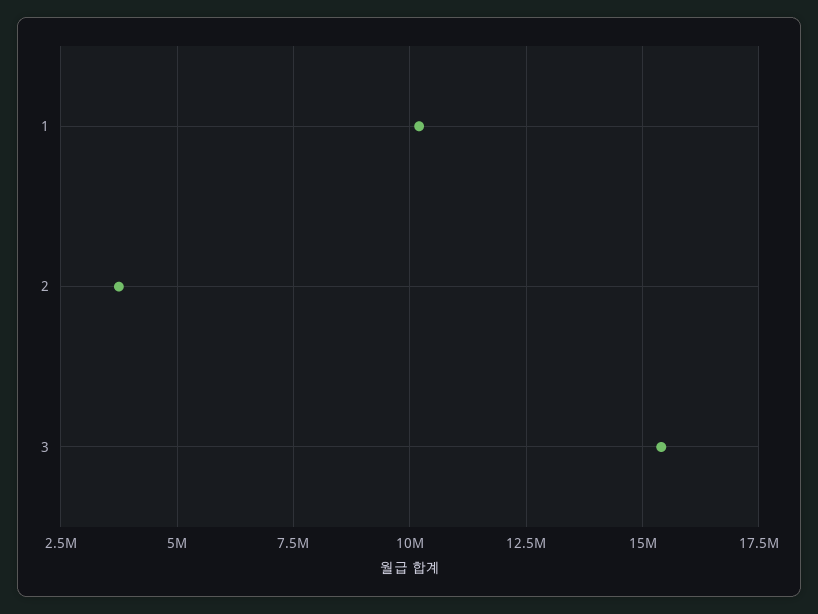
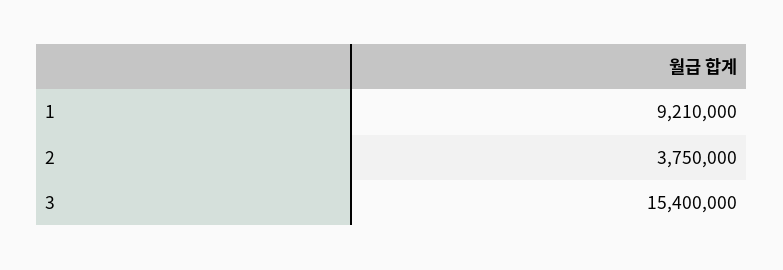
  {
-   "1": 10250000,
+   "1": 9210000,
    "2": 3750000,
    "3": 15400000
  }

